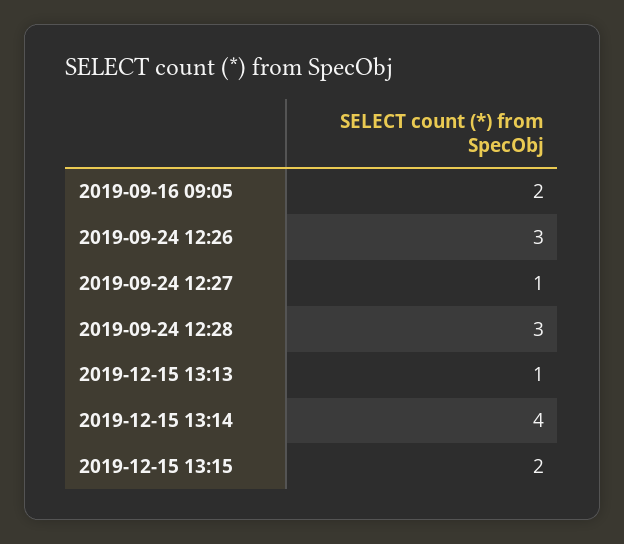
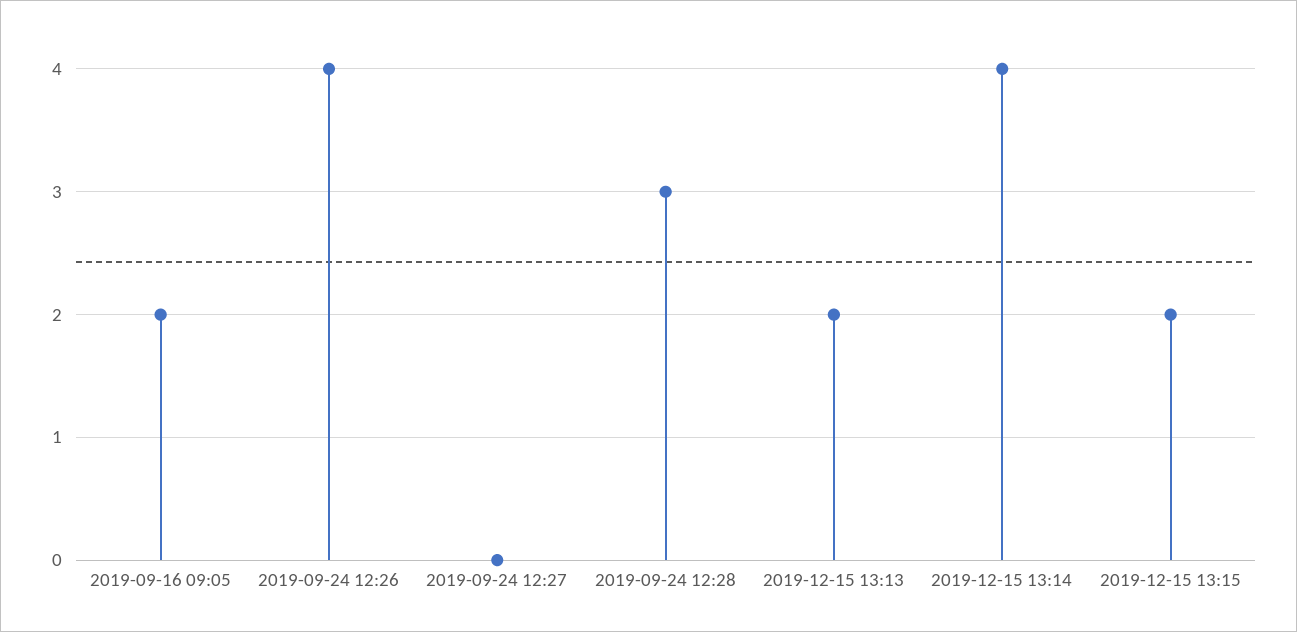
  {
    "2019-09-16 09:05": 2,
-   "2019-09-24 12:26": 3,
+   "2019-09-24 12:26": 4,
-   "2019-09-24 12:27": 1,
+   "2019-09-24 12:27": 0,
    "2019-09-24 12:28": 3,
-   "2019-12-15 13:13": 1,
+   "2019-12-15 13:13": 2,
    "2019-12-15 13:14": 4,
    "2019-12-15 13:15": 2
  }

